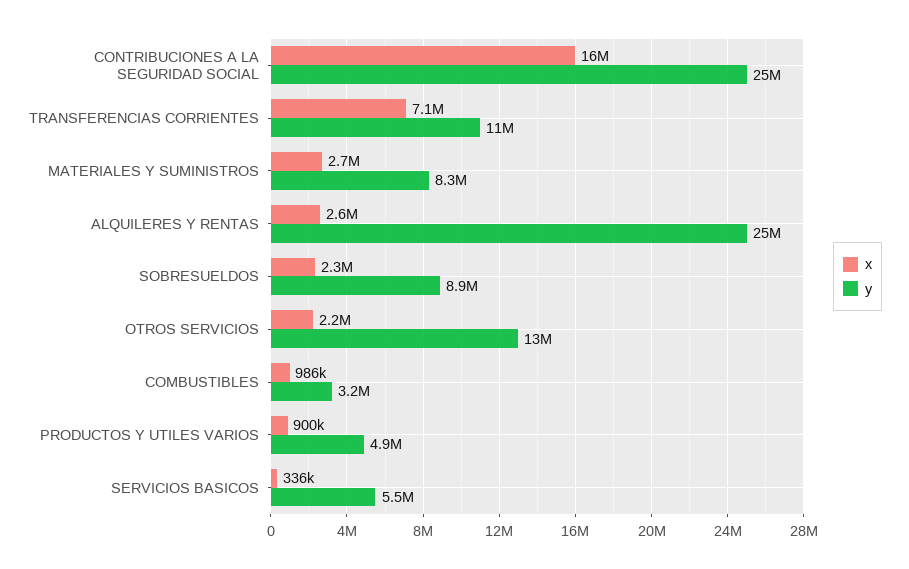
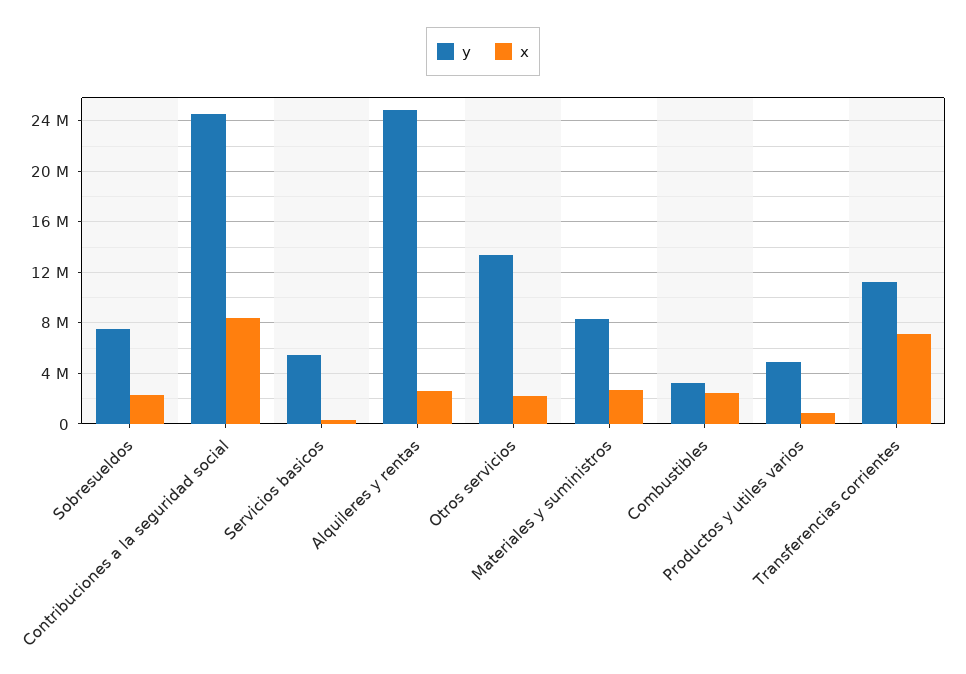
  {
    "x": {
-     "CONTRIBUCIONES A LA SEGURIDAD SOCIAL": 16000000,
+     "CONTRIBUCIONES A LA SEGURIDAD SOCIAL": 8500000,
      "TRANSFERENCIAS CORRIENTES": 7100000,
      "MATERIALES Y SUMINISTROS": 2700000,
      "ALQUILERES Y RENTAS": 2600000,
      "SOBRESUELDOS": 2300000,
      "OTROS SERVICIOS": 2200000,
-     "COMBUSTIBLES": 986000,
+     "COMBUSTIBLES": 2500000,
      "PRODUCTOS Y UTILES VARIOS": 900000,
      "SERVICIOS BASICOS": 336000
    },
    "y": {
      "CONTRIBUCIONES A LA SEGURIDAD SOCIAL": 25000000,
      "TRANSFERENCIAS CORRIENTES": 11000000,
      "MATERIALES Y SUMINISTROS": 8300000,
      "ALQUILERES Y RENTAS": 25000000,
-     "SOBRESUELDOS": 8900000,
+     "SOBRESUELDOS": 7500000,
      "OTROS SERVICIOS": 13000000,
      "COMBUSTIBLES": 3200000,
      "PRODUCTOS Y UTILES VARIOS": 4900000,
      "SERVICIOS BASICOS": 5500000
    }
  }

